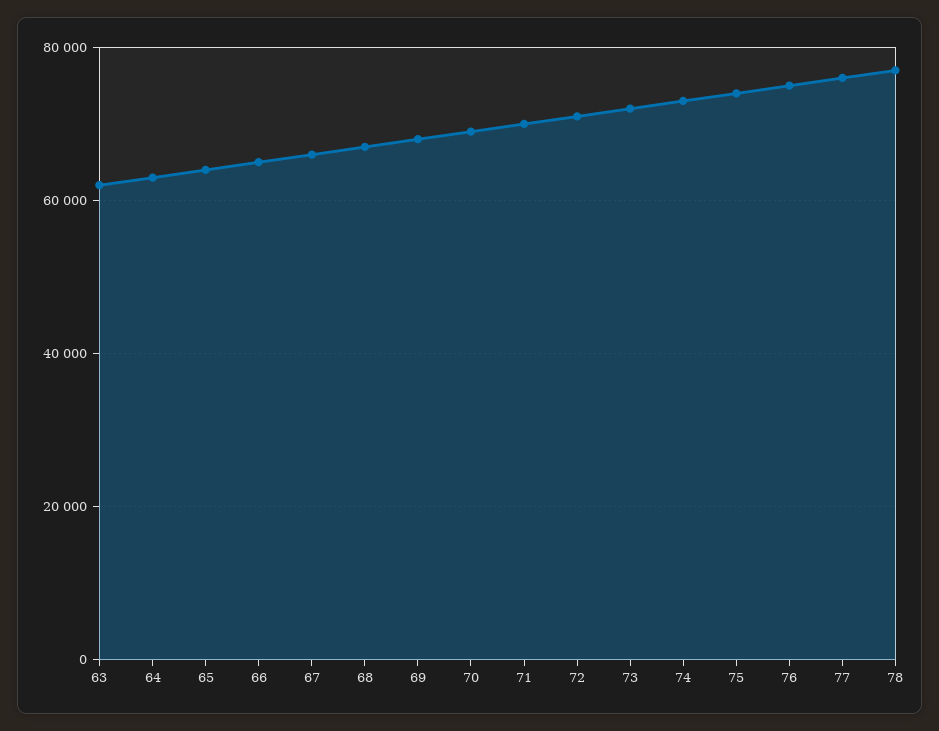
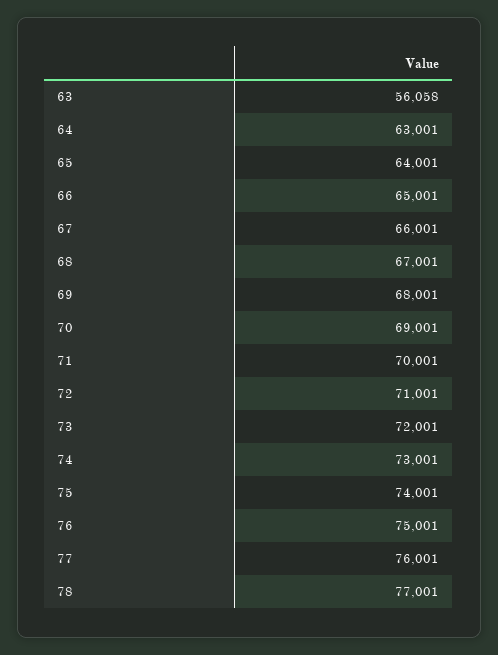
  {
-   "63": 62000,
+   "63": 56058,
    "64": 63001,
    "65": 64001,
    "66": 65001,
    "67": 66001,
    "68": 67001,
    "69": 68001,
    "70": 69001,
    "71": 70001,
    "72": 71001,
    "73": 72001,
    "74": 73001,
    "75": 74001,
    "76": 75001,
    "77": 76001,
    "78": 77001
  }

